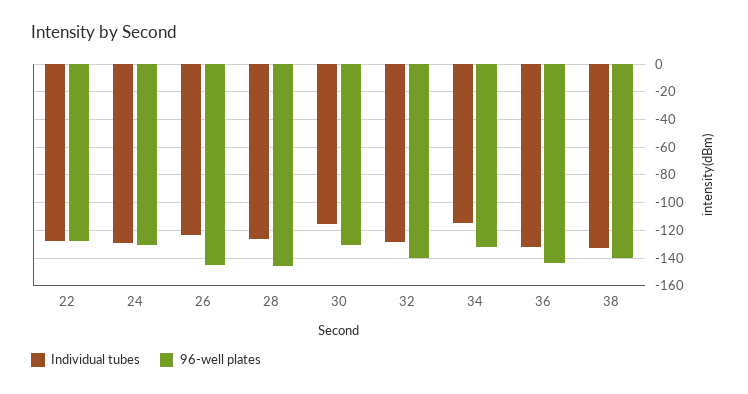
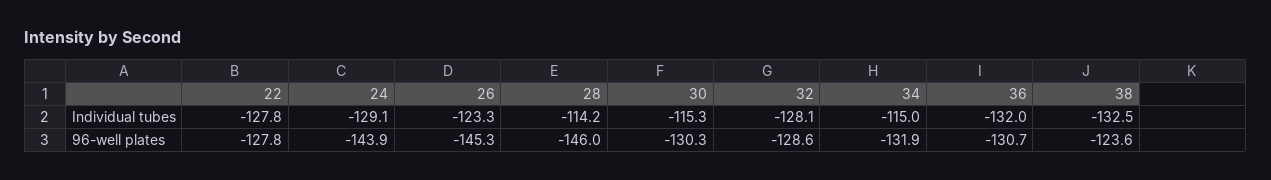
  {
    "Individual tubes": {
      "22": -127.8,
      "24": -129.1,
      "26": -123.3,
-     "28": -125,
+     "28": -114.2,
      "30": -115.3,
      "32": -128.1,
      "34": -115,
      "36": -132,
      "38": -132.5
    },
    "96-well plates": {
      "22": -127.8,
-     "24": -130,
+     "24": -143.9,
      "26": -145.3,
      "28": -146,
      "30": -130.3,
-     "32": -140,
+     "32": -128.6,
      "34": -131.9,
-     "36": -145,
+     "36": -130.7,
-     "38": -140
+     "38": -123.6
    }
  }

